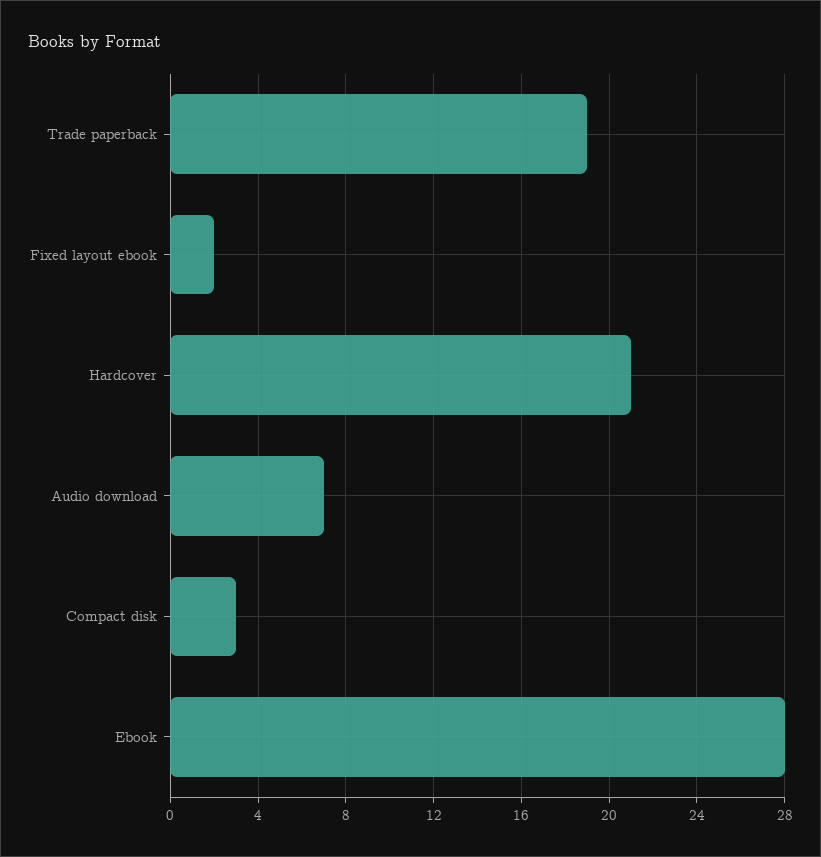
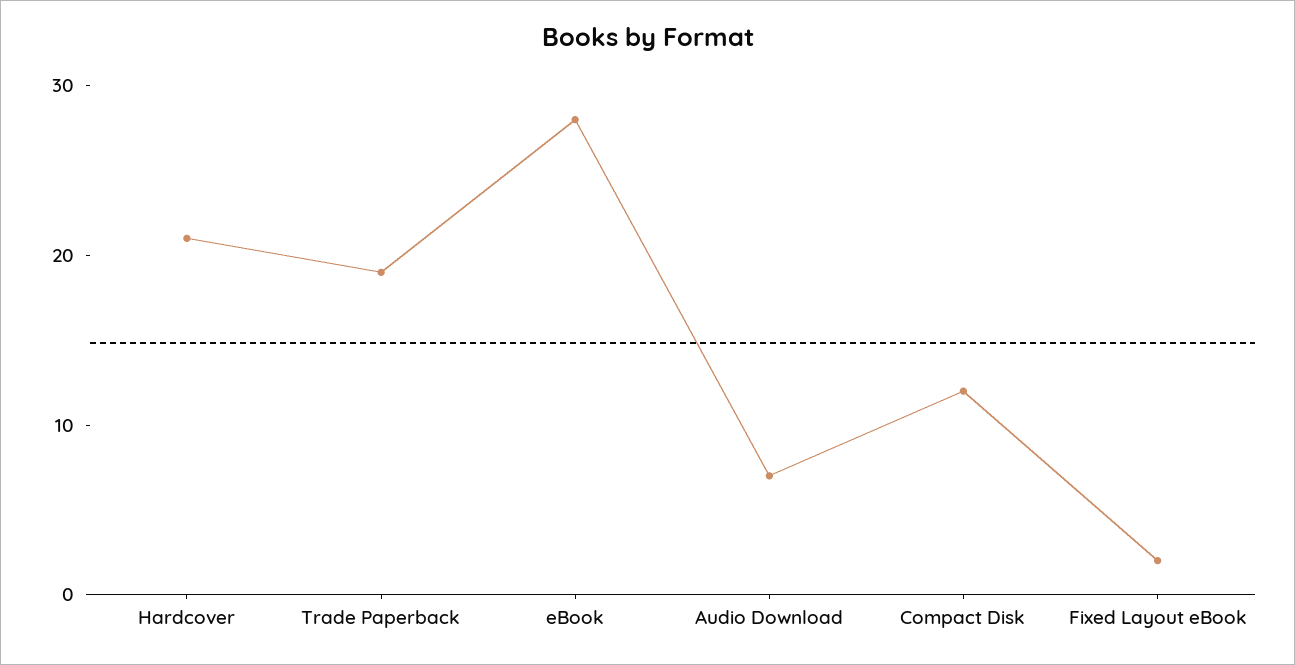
  {
    "Trade paperback": 19,
    "Fixed layout ebook": 2,
    "Hardcover": 21,
    "Audio download": 7,
-   "Compact disk": 3,
+   "Compact disk": 12,
    "Ebook": 28
  }

